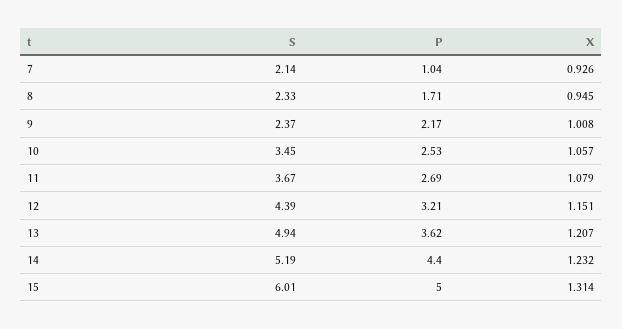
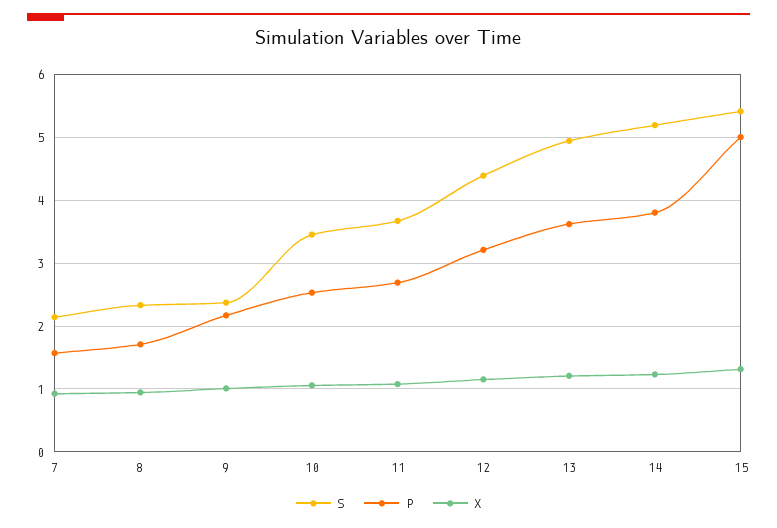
  {
    "S": {
      "7": 2.14,
      "8": 2.33,
      "9": 2.37,
      "10": 3.45,
      "11": 3.67,
      "12": 4.39,
      "13": 4.94,
      "14": 5.19,
-     "15": 6.01
+     "15": 5.4
    },
    "P": {
-     "7": 1.04,
+     "7": 1.6,
      "8": 1.71,
      "9": 2.17,
      "10": 2.53,
      "11": 2.69,
      "12": 3.21,
      "13": 3.62,
-     "14": 4.4,
+     "14": 3.8,
      "15": 5
    },
    "X": {
      "7": 0.926,
      "8": 0.945,
      "9": 1.008,
      "10": 1.057,
      "11": 1.079,
      "12": 1.151,
      "13": 1.207,
      "14": 1.232,
      "15": 1.314
    }
  }

